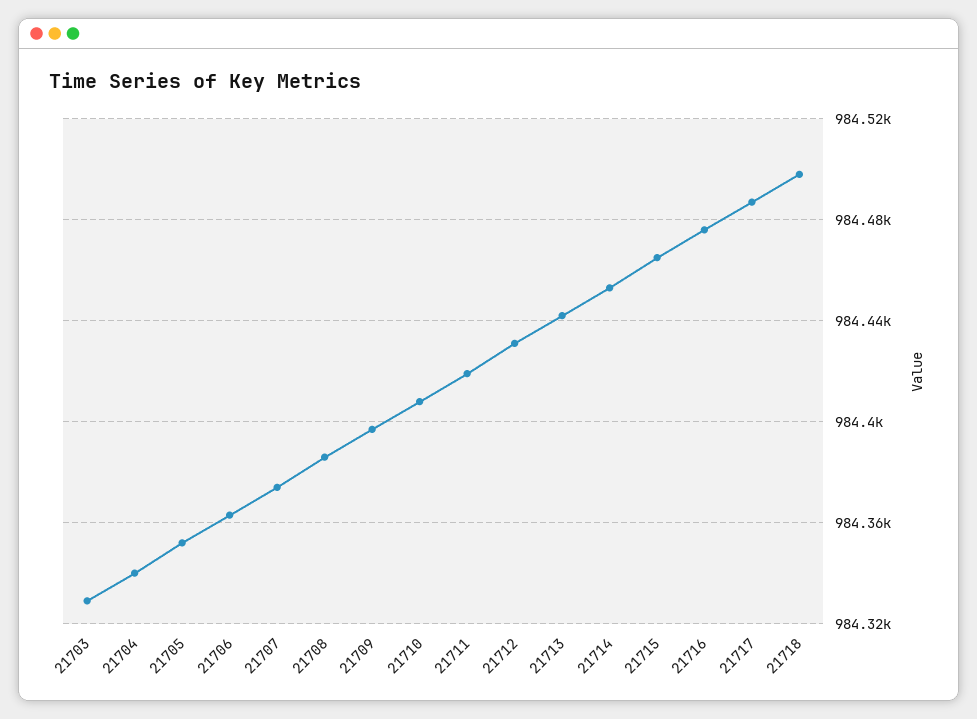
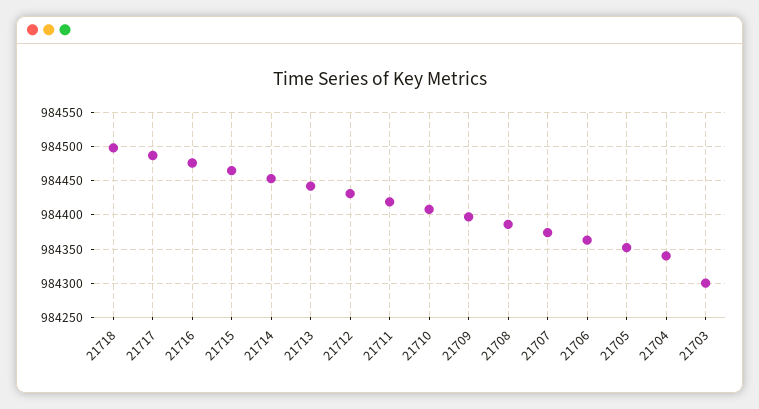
  {
-   "21703": 984330,
+   "21703": 984300,
    "21704": 984340,
    "21705": 984350,
    "21706": 984365,
    "21707": 984375,
    "21708": 984385,
    "21709": 984395,
    "21710": 984410,
    "21711": 984420,
    "21712": 984430,
    "21713": 984440,
    "21714": 984455,
    "21715": 984465,
    "21716": 984475,
    "21717": 984485,
    "21718": 984500
  }

